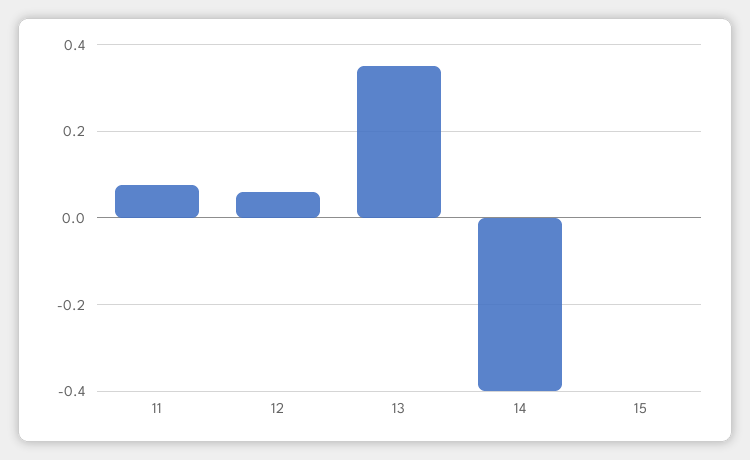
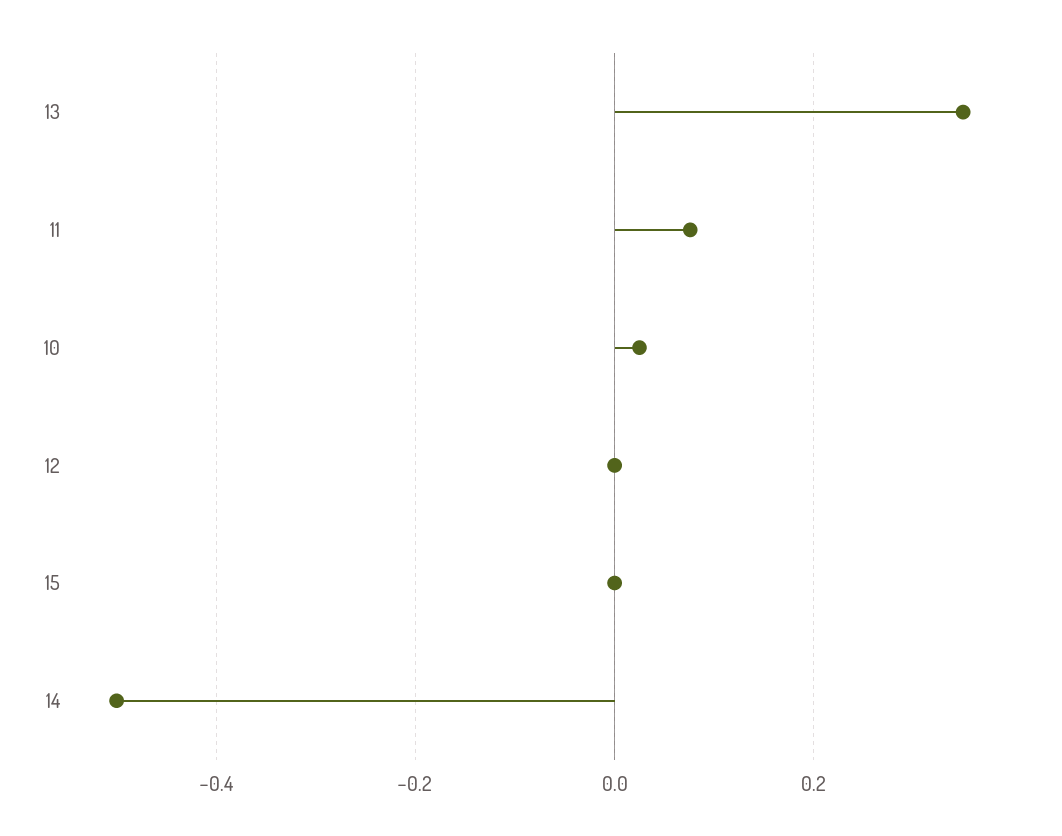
  {
    "11": 0.08,
-   "12": 0.06,
+   "12": 0,
    "13": 0.36,
-   "14": -0.4,
+   "14": -0.5,
-   "15": 0
+   "15": 0,
+   "10": 0.02
  }

